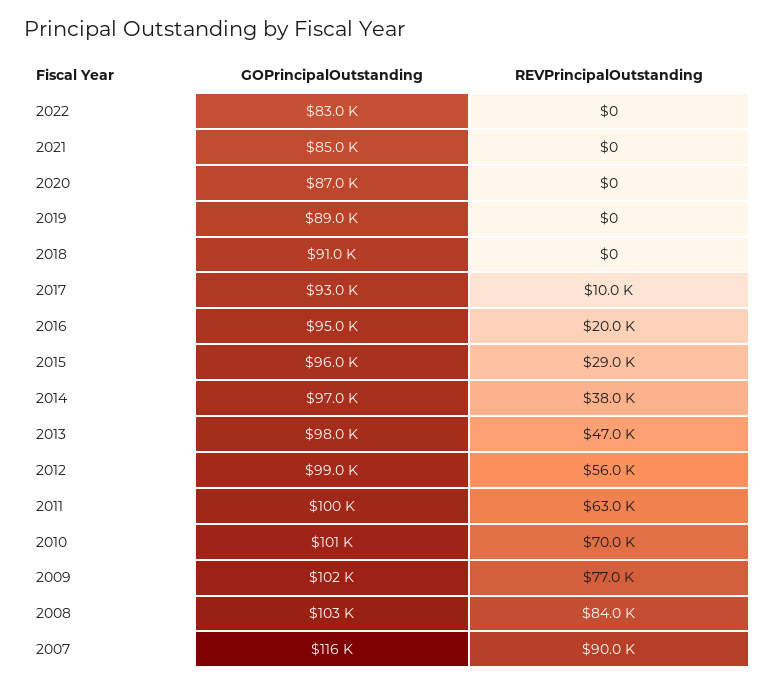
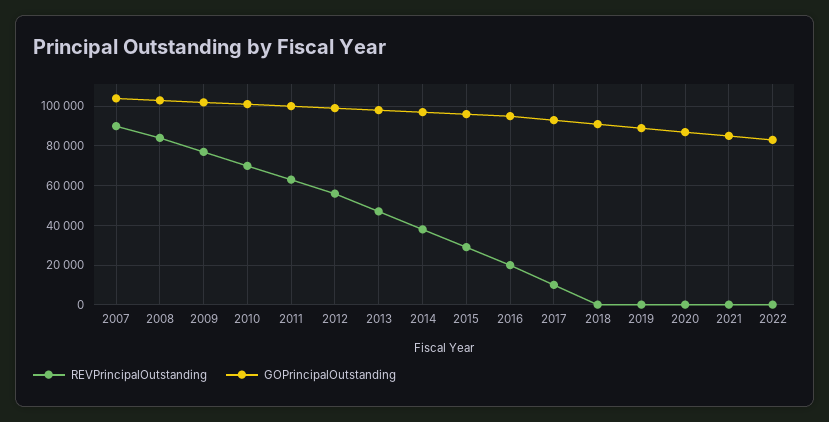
  {
    "GOPrincipalOutstanding": {
      "2022": 83000,
      "2021": 85000,
      "2020": 87000,
      "2019": 89000,
      "2018": 91000,
      "2017": 93000,
      "2016": 95000,
      "2015": 96000,
      "2014": 97000,
      "2013": 98000,
      "2012": 99000,
      "2011": 100000,
      "2010": 101000,
      "2009": 102000,
      "2008": 103000,
-     "2007": 116000
+     "2007": 105000
    },
    "REVPrincipalOutstanding": {
      "2022": 0,
      "2021": 0,
      "2020": 0,
      "2019": 0,
      "2018": 0,
      "2017": 10000,
      "2016": 20000,
      "2015": 29000,
      "2014": 38000,
      "2013": 47000,
      "2012": 56000,
      "2011": 63000,
      "2010": 70000,
      "2009": 77000,
      "2008": 84000,
      "2007": 90000
    }
  }

